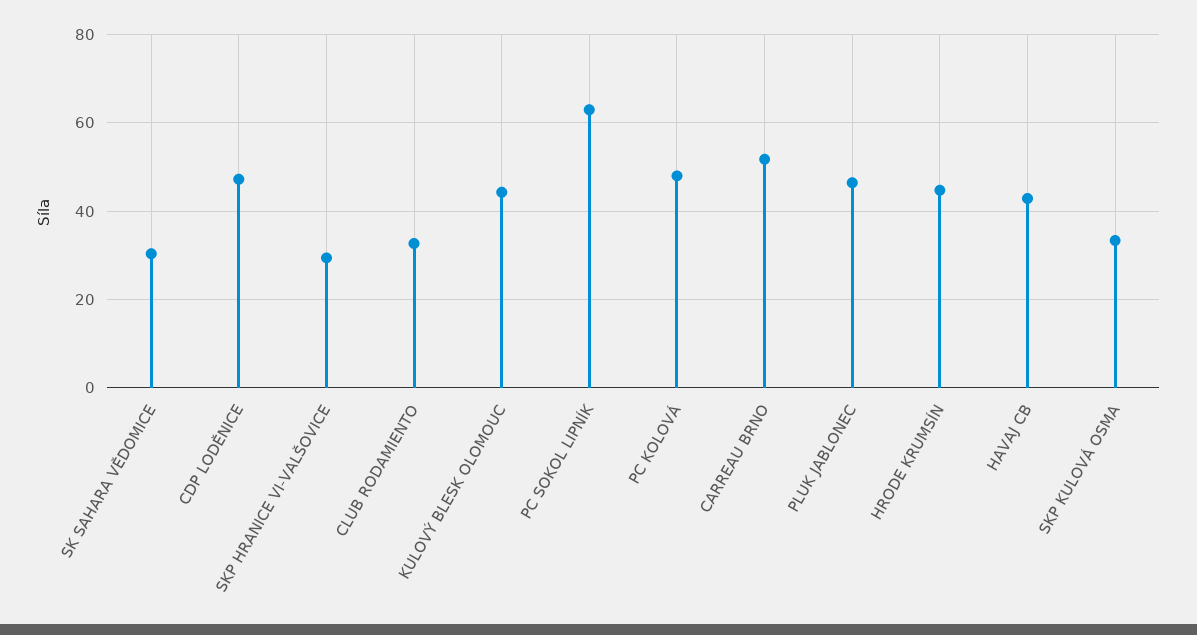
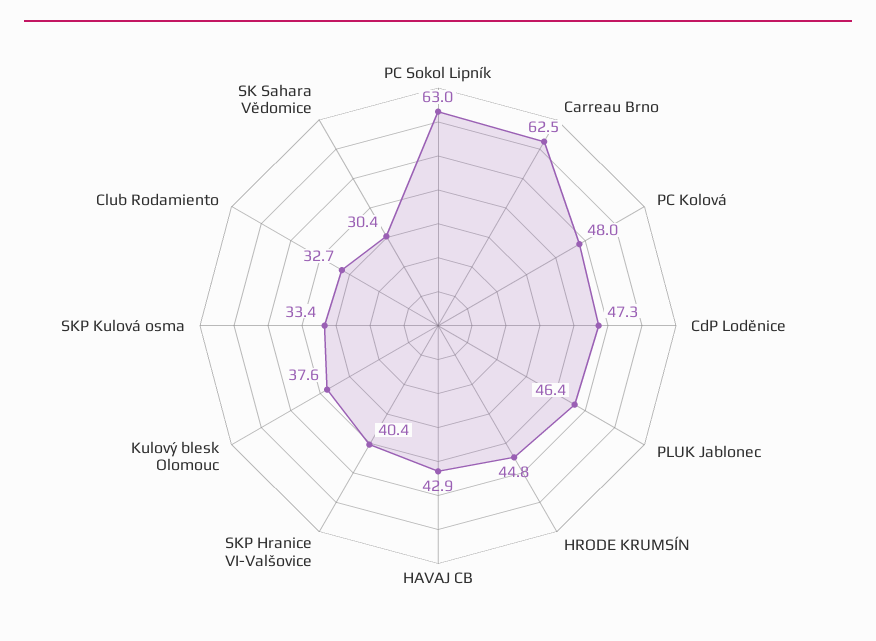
  {
    "SK SAHARA VĚDOMICE": 30.4,
    "CDP LODĚNICE": 47.3,
-   "SKP HRANICE VI-VALŠOVICE": 30,
+   "SKP HRANICE VI-VALŠOVICE": 40.4,
    "CLUB RODAMIENTO": 32.7,
-   "KULOVÝ BLESK OLOMOUC": 44,
+   "KULOVÝ BLESK OLOMOUC": 37.6,
    "PC SOKOL LIPNÍK": 63,
    "PC KOLOVÁ": 48,
-   "CARREAU BRNO": 52,
+   "CARREAU BRNO": 62.5,
    "PLUK JABLONEC": 46.4,
    "HRODE KRUMSÍN": 44.8,
    "HAVAJ CB": 42.9,
    "SKP KULOVÁ OSMA": 33.4
  }

